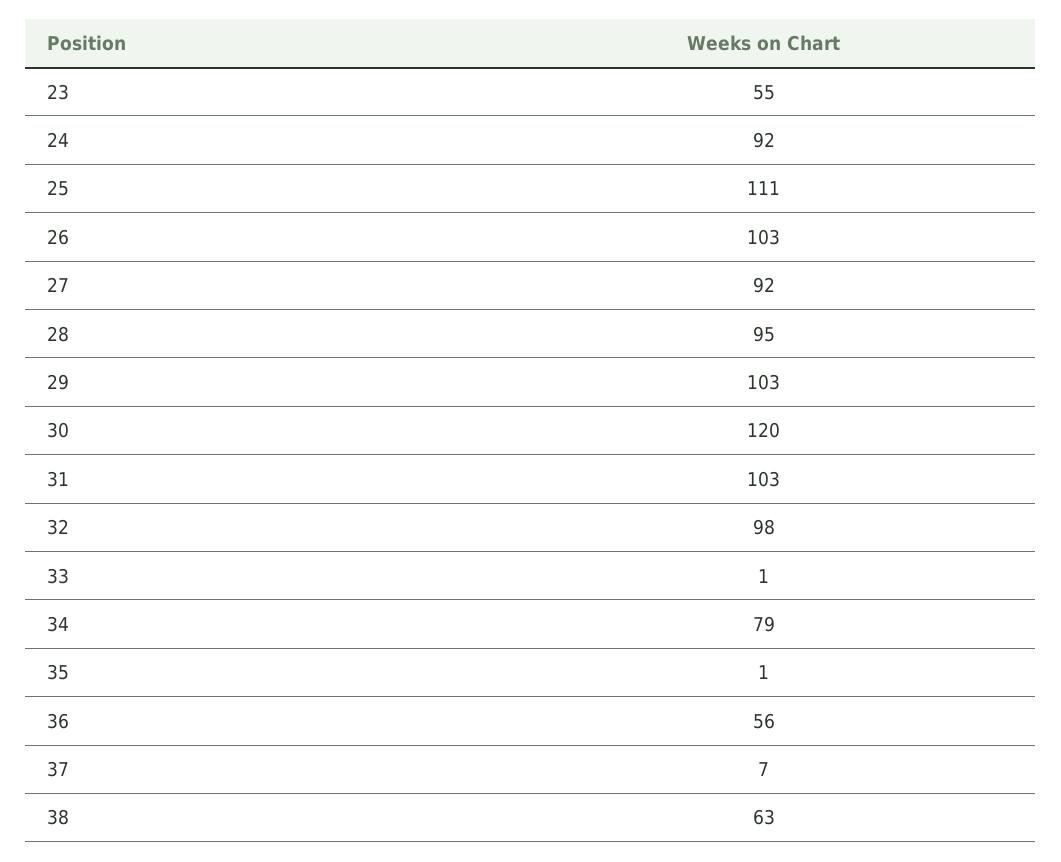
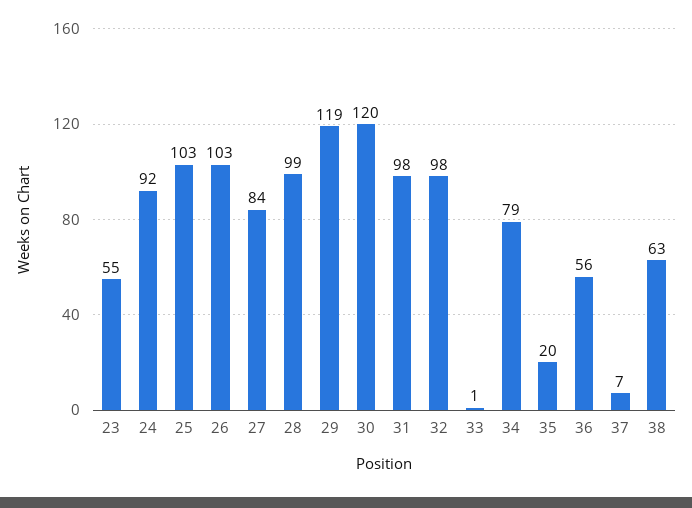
  {
    "23": 55,
    "24": 92,
-   "25": 111,
+   "25": 103,
    "26": 103,
-   "27": 92,
+   "27": 84,
-   "28": 95,
+   "28": 99,
-   "29": 103,
+   "29": 119,
    "30": 120,
-   "31": 103,
+   "31": 98,
    "32": 98,
    "33": 1,
    "34": 79,
-   "35": 1,
+   "35": 20,
    "36": 56,
    "37": 7,
    "38": 63
  }

